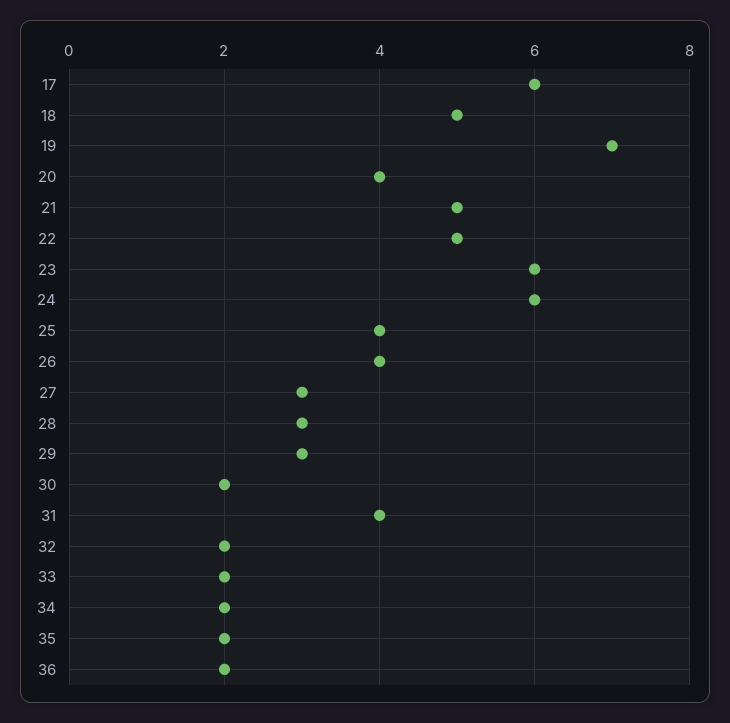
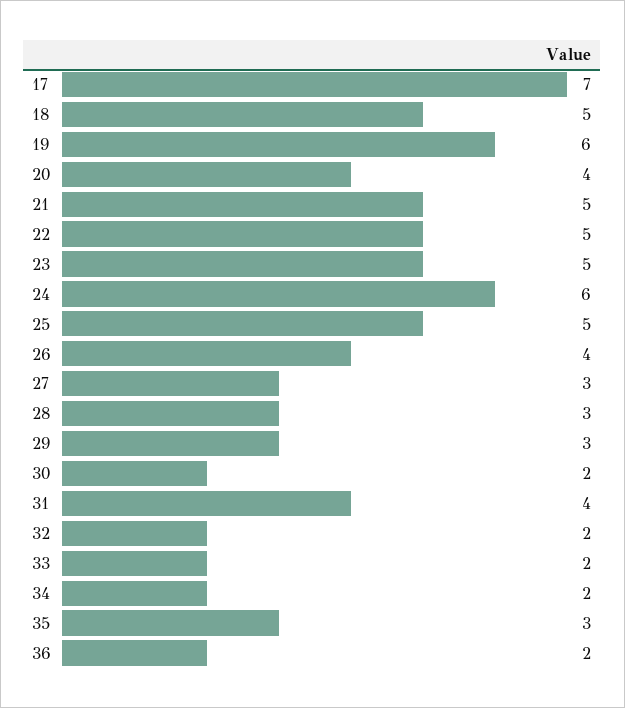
  {
-   "17": 6,
+   "17": 7,
    "18": 5,
-   "19": 7,
+   "19": 6,
    "20": 4,
    "21": 5,
    "22": 5,
-   "23": 6,
+   "23": 5,
    "24": 6,
-   "25": 4,
+   "25": 5,
    "26": 4,
    "27": 3,
    "28": 3,
    "29": 3,
    "30": 2,
    "31": 4,
    "32": 2,
    "33": 2,
    "34": 2,
-   "35": 2,
+   "35": 3,
    "36": 2
  }

